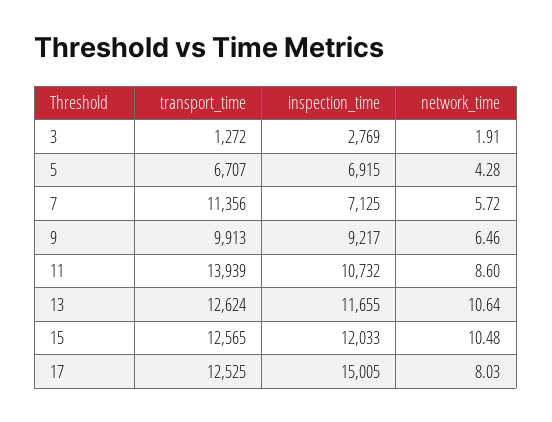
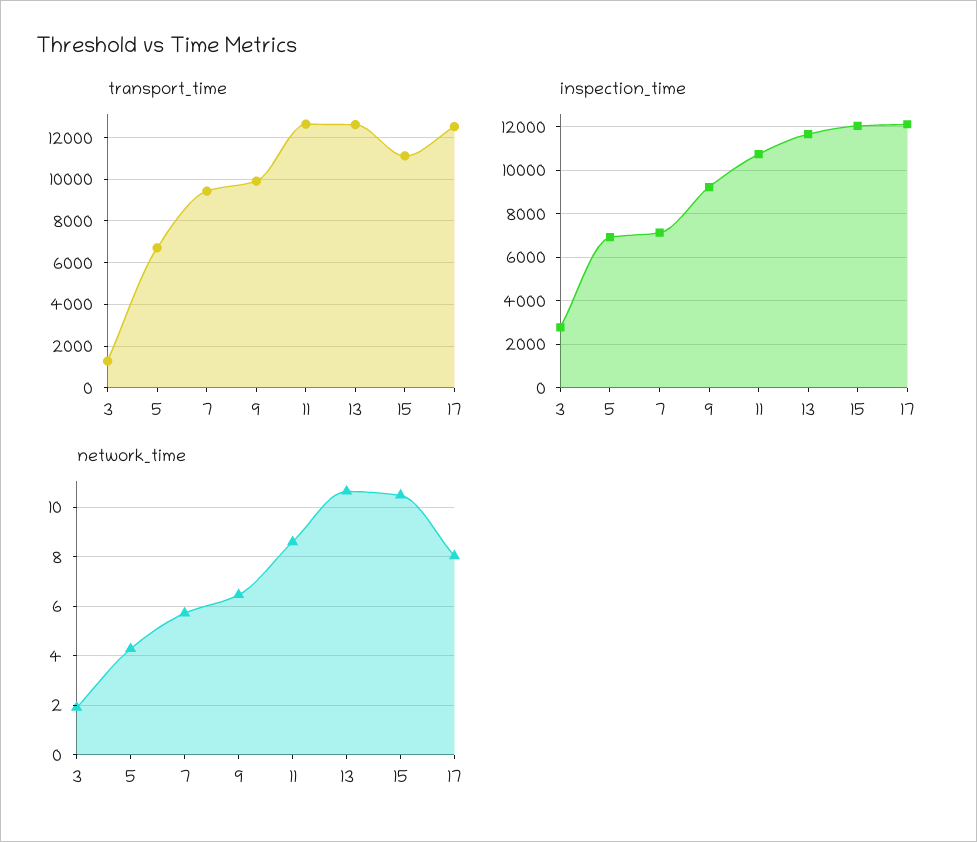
  {
    "transport_time": {
      "3": 1272,
      "5": 6707,
-     "7": 11356,
+     "7": 9500,
      "9": 9913,
-     "11": 13939,
+     "11": 12500,
      "13": 12624,
-     "15": 12565,
+     "15": 11000,
      "17": 12525
    },
    "inspection_time": {
      "3": 2769,
      "5": 6915,
      "7": 7125,
      "9": 9217,
      "11": 10732,
      "13": 11655,
      "15": 12033,
-     "17": 15005
+     "17": 12000
    },
    "network_time": {
      "3": 1.91,
      "5": 4.28,
      "7": 5.72,
      "9": 6.46,
      "11": 8.6,
      "13": 10.64,
      "15": 10.48,
      "17": 8.03
    }
  }

